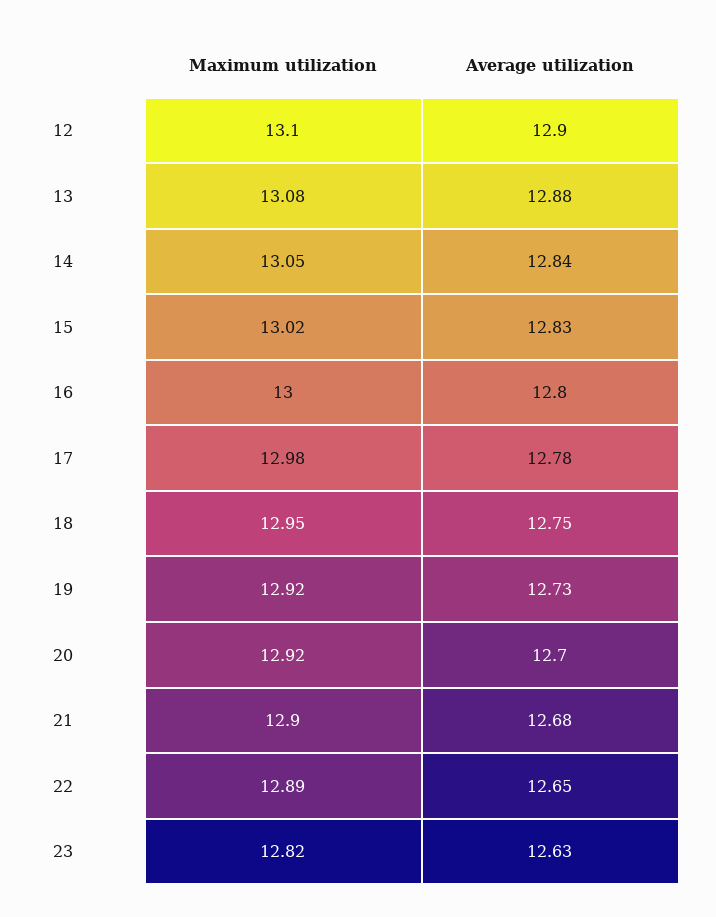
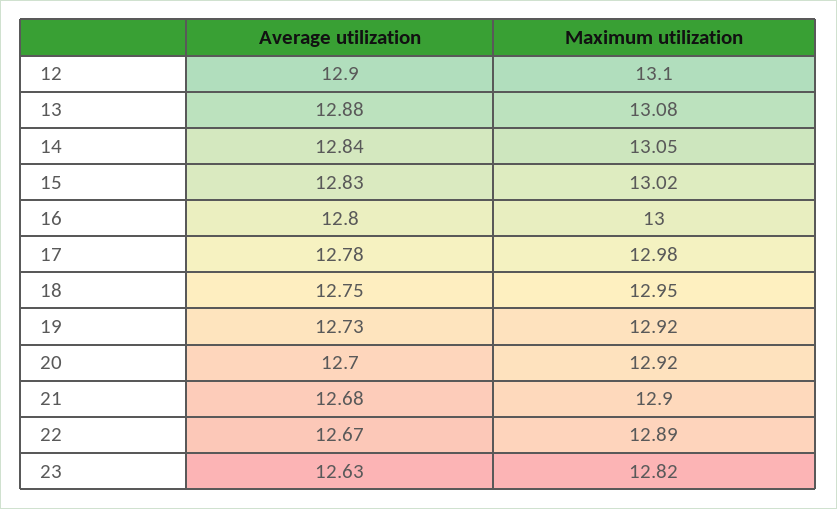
  {
    "Maximum utilization": {
      "12": 13.1,
      "13": 13.08,
      "14": 13.05,
      "15": 13.02,
      "16": 13,
      "17": 12.98,
      "18": 12.95,
      "19": 12.92,
      "20": 12.92,
      "21": 12.9,
      "22": 12.89,
      "23": 12.82
    },
    "Average utilization": {
      "12": 12.9,
      "13": 12.88,
      "14": 12.84,
      "15": 12.83,
      "16": 12.8,
      "17": 12.78,
      "18": 12.75,
      "19": 12.73,
      "20": 12.7,
      "21": 12.68,
-     "22": 12.65,
+     "22": 12.67,
      "23": 12.63
    }
  }

